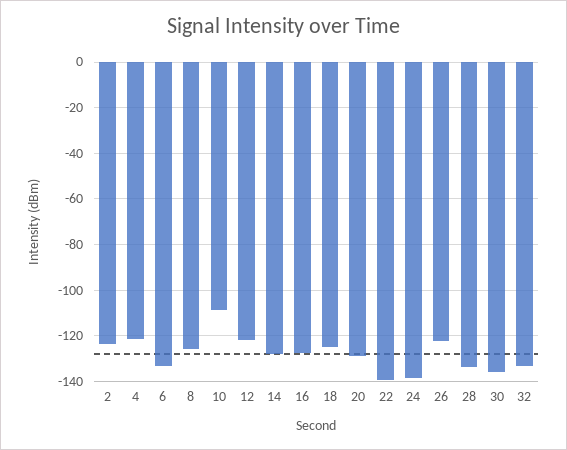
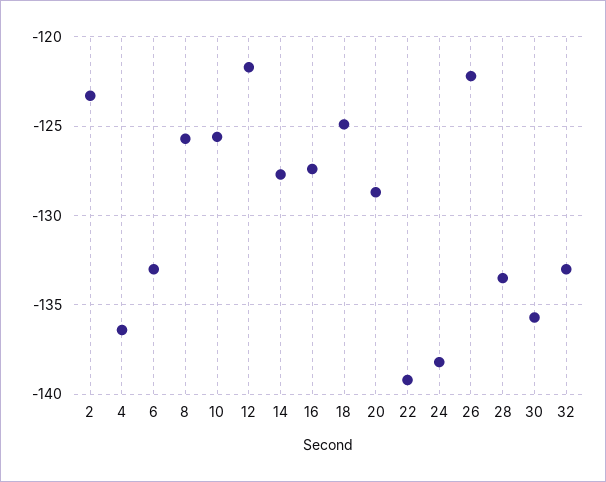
  {
    "2": -123.5,
-   "4": -120,
+   "4": -136.5,
    "6": -133,
    "8": -125.5,
-   "10": -110,
+   "10": -125.5,
    "12": -121.5,
    "14": -127.5,
    "16": -127.5,
    "18": -125,
    "20": -128.5,
    "22": -139,
    "24": -138,
    "26": -122,
    "28": -133.5,
    "30": -135.5,
    "32": -133
  }

